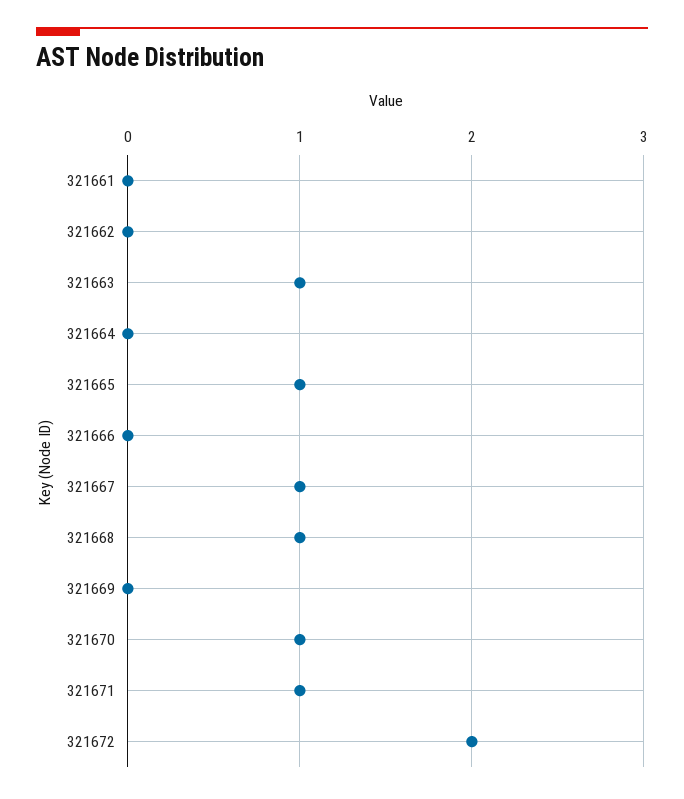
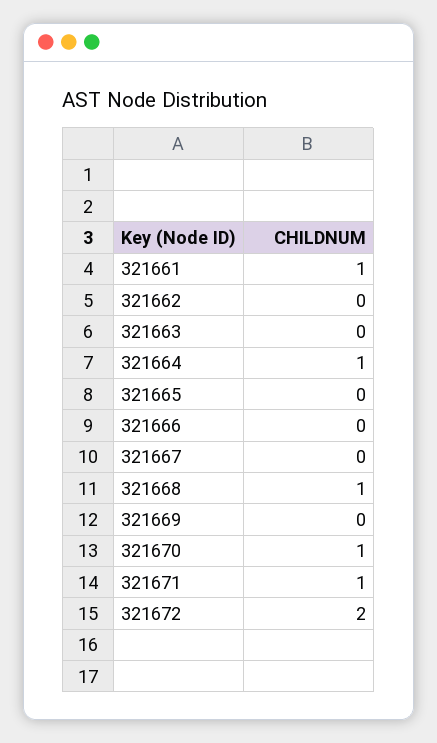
  {
-   "321661": 0,
+   "321661": 1,
    "321662": 0,
-   "321663": 1,
+   "321663": 0,
-   "321664": 0,
+   "321664": 1,
-   "321665": 1,
+   "321665": 0,
    "321666": 0,
-   "321667": 1,
+   "321667": 0,
    "321668": 1,
    "321669": 0,
    "321670": 1,
    "321671": 1,
    "321672": 2
  }

